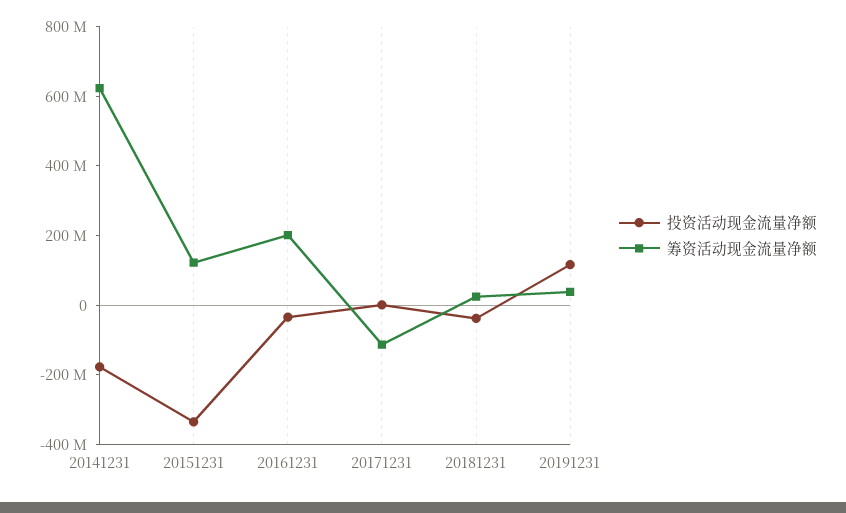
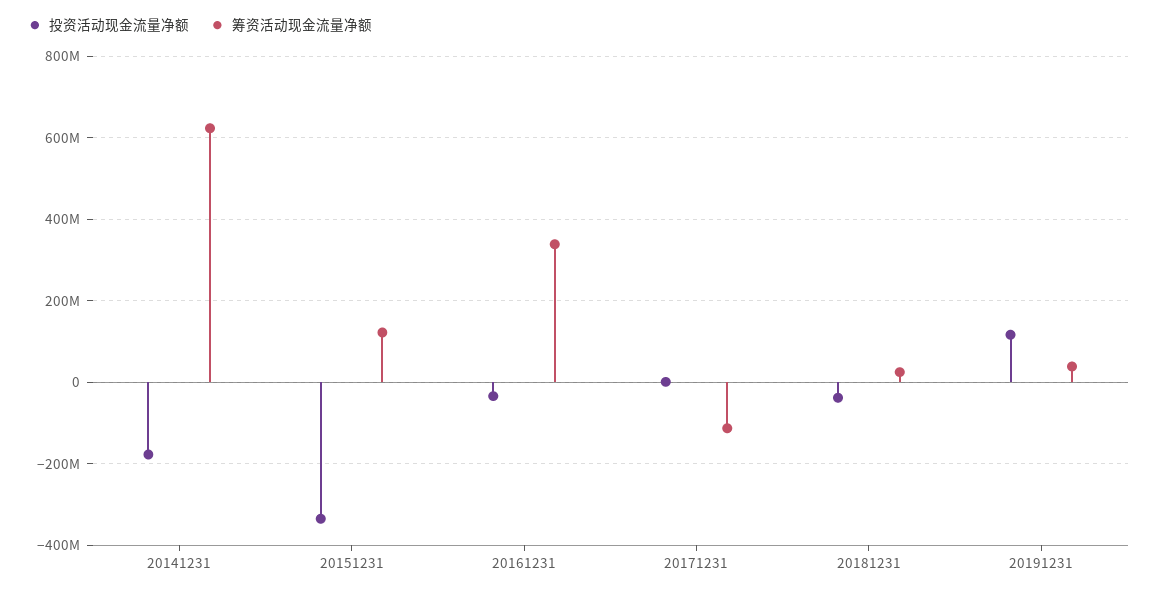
  {
    "投资活动现金流量净额": {
      "20141231": -180000000,
      "20151231": -340000000,
      "20161231": -40000000,
      "20171231": 0,
      "20181231": -40000000,
      "20191231": 120000000
    },
    "筹资活动现金流量净额": {
      "20141231": 620000000,
      "20151231": 120000000,
-     "20161231": 200000000,
+     "20161231": 340000000,
      "20171231": -120000000,
      "20181231": 20000000,
      "20191231": 40000000
    }
  }

